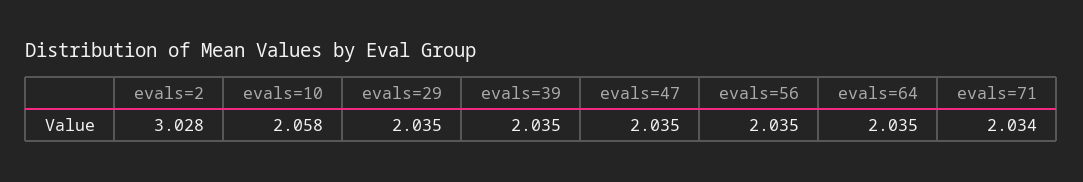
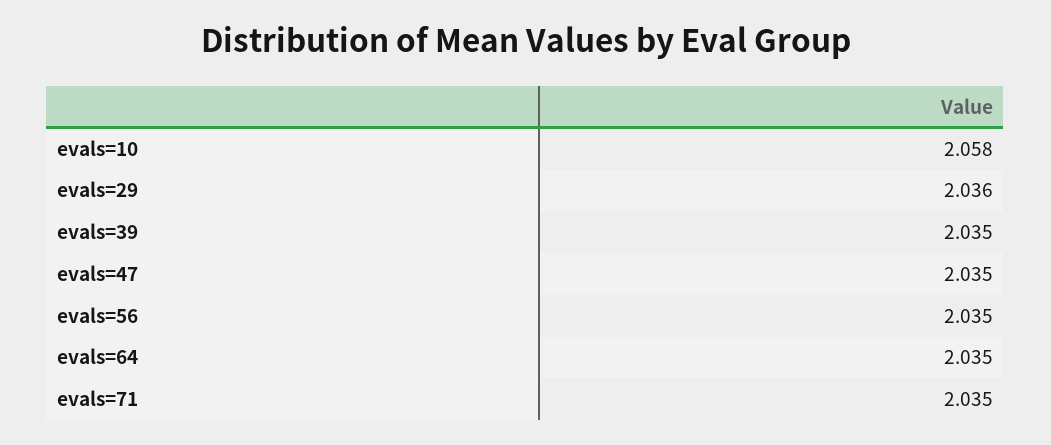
  {
-   "evals=2": 3.028,
    "evals=10": 2.058,
-   "evals=29": 2.035,
+   "evals=29": 2.036,
    "evals=39": 2.035,
    "evals=47": 2.035,
    "evals=56": 2.035,
    "evals=64": 2.035,
-   "evals=71": 2.034
+   "evals=71": 2.035
  }

